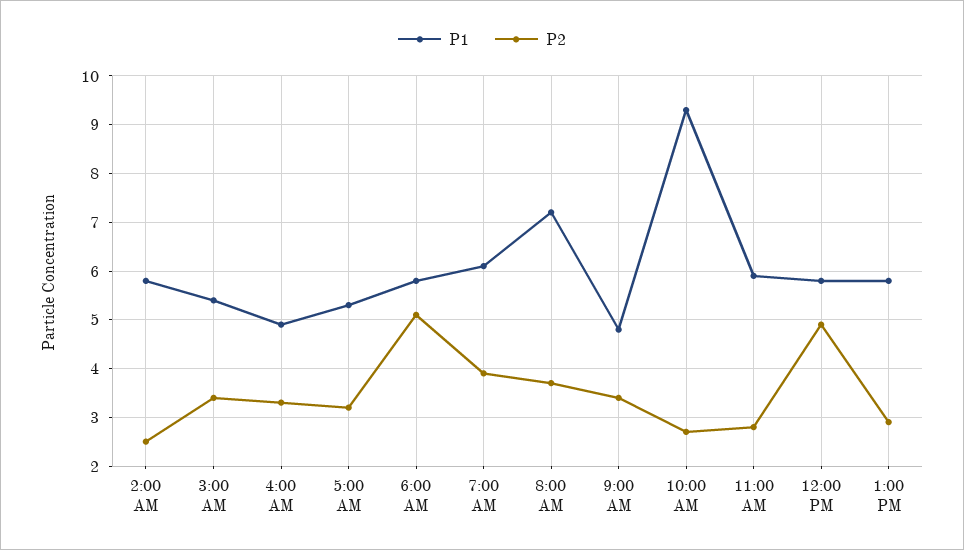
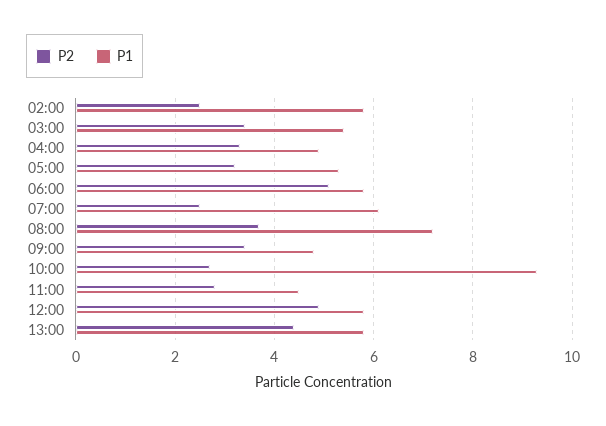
  {
    "P1": {
      "2:00 AM": 6,
      "3:00 AM": 5.5,
      "4:00 AM": 5,
      "5:00 AM": 5.5,
      "6:00 AM": 6,
      "7:00 AM": 6,
      "8:00 AM": 7,
      "9:00 AM": 5,
      "10:00 AM": 9.5,
-     "11:00 AM": 6,
+     "11:00 AM": 4.5,
      "12:00 PM": 6,
      "1:00 PM": 6
    },
    "P2": {
      "2:00 AM": 2.5,
      "3:00 AM": 3.5,
      "4:00 AM": 3.5,
      "5:00 AM": 3,
      "6:00 AM": 5,
-     "7:00 AM": 4,
+     "7:00 AM": 2.5,
      "8:00 AM": 3.5,
      "9:00 AM": 3.5,
      "10:00 AM": 2.5,
      "11:00 AM": 3,
      "12:00 PM": 5,
-     "1:00 PM": 3
+     "1:00 PM": 4.5
    }
  }

